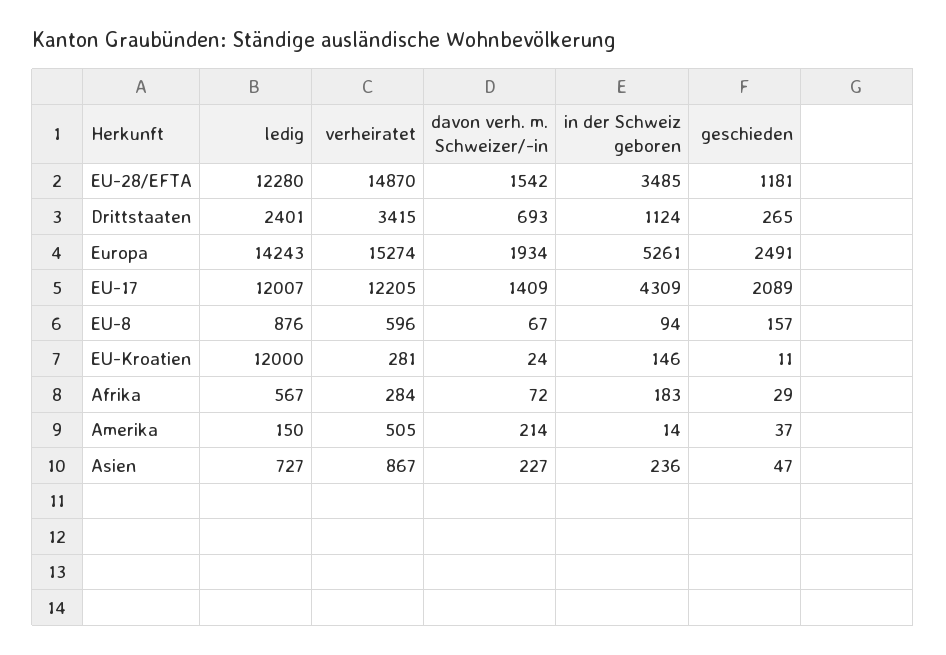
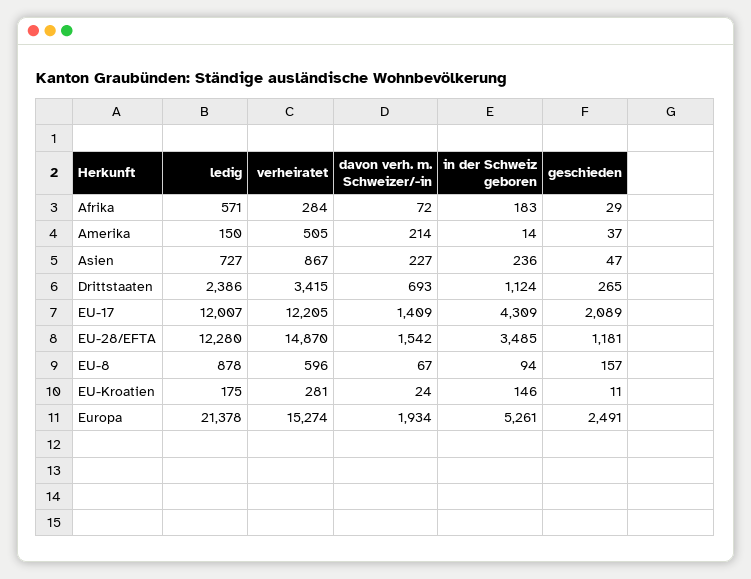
  {
    "ledig": {
      "EU-28/EFTA": 12280,
-     "Drittstaaten": 2401,
+     "Drittstaaten": 2386,
-     "Europa": 14243,
+     "Europa": 21378,
      "EU-17": 12007,
-     "EU-8": 876,
+     "EU-8": 878,
-     "EU-Kroatien": 12000,
+     "EU-Kroatien": 175,
-     "Afrika": 567,
+     "Afrika": 571,
      "Amerika": 150,
      "Asien": 727
    },
    "verheiratet": {
      "EU-28/EFTA": 14870,
      "Drittstaaten": 3415,
      "Europa": 15274,
      "EU-17": 12205,
      "EU-8": 596,
      "EU-Kroatien": 281,
      "Afrika": 284,
      "Amerika": 505,
      "Asien": 867
    },
    "davon verh. m. Schweizer/-in": {
      "EU-28/EFTA": 1542,
      "Drittstaaten": 693,
      "Europa": 1934,
      "EU-17": 1409,
      "EU-8": 67,
      "EU-Kroatien": 24,
      "Afrika": 72,
      "Amerika": 214,
      "Asien": 227
    },
    "in der Schweiz geboren": {
      "EU-28/EFTA": 3485,
      "Drittstaaten": 1124,
      "Europa": 5261,
      "EU-17": 4309,
      "EU-8": 94,
      "EU-Kroatien": 146,
      "Afrika": 183,
      "Amerika": 14,
      "Asien": 236
    },
    "geschieden": {
      "EU-28/EFTA": 1181,
      "Drittstaaten": 265,
      "Europa": 2491,
      "EU-17": 2089,
      "EU-8": 157,
      "EU-Kroatien": 11,
      "Afrika": 29,
      "Amerika": 37,
      "Asien": 47
    }
  }

